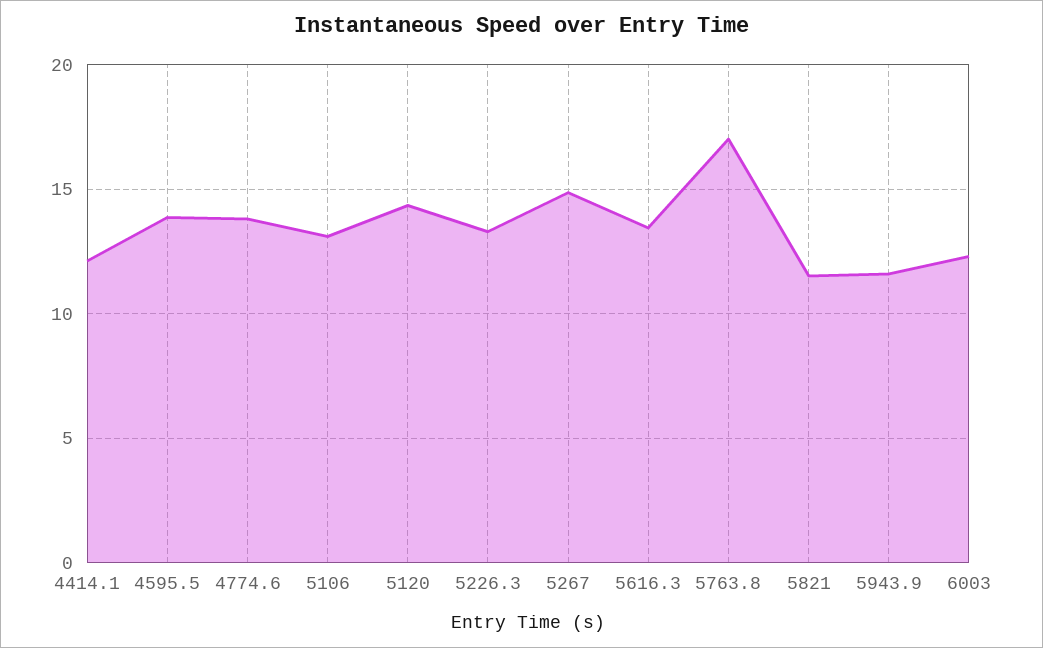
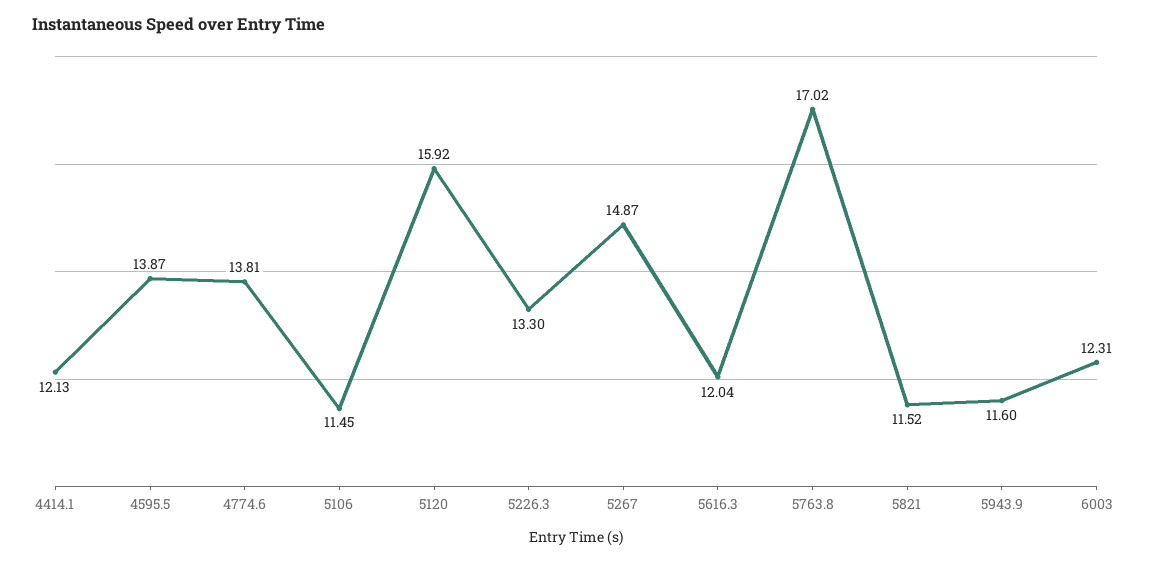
  {
    "4414.1": 12.13,
    "4595.5": 13.87,
    "4774.6": 13.81,
-   "5106": 13,
+   "5106": 11.45,
-   "5120": 14.5,
+   "5120": 15.92,
    "5226.3": 13.3,
    "5267": 14.87,
-   "5616.3": 13.5,
+   "5616.3": 12.04,
    "5763.8": 17.02,
    "5821": 11.52,
    "5943.9": 11.6,
    "6003": 12.31
  }

